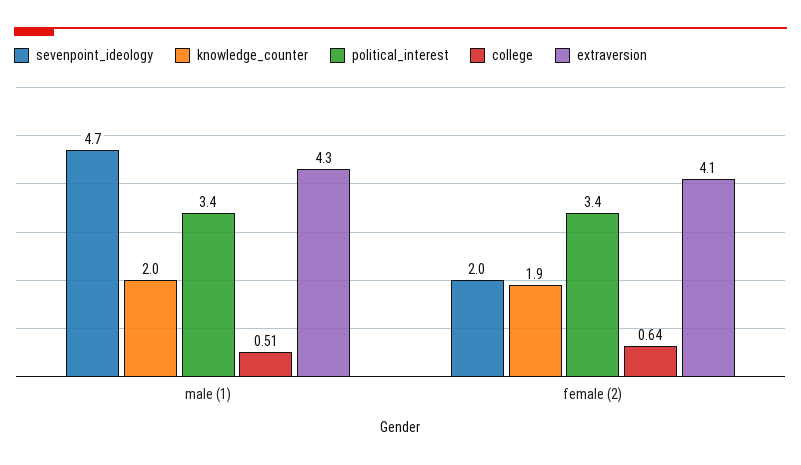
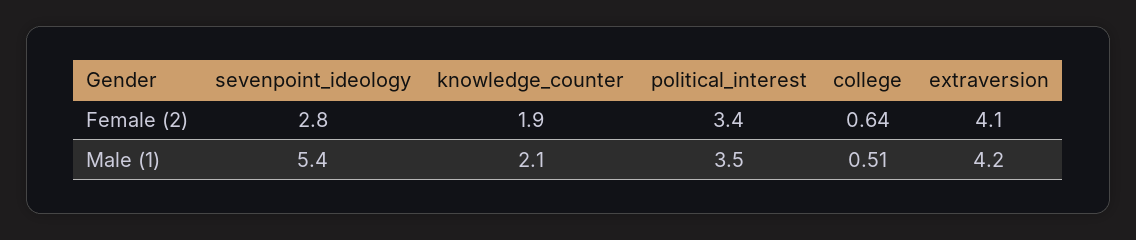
  {
    "sevenpoint_ideology": {
-     "male (1)": 4.7,
+     "male (1)": 5.4,
-     "female (2)": 2
+     "female (2)": 2.8
    },
    "knowledge_counter": {
-     "male (1)": 2,
+     "male (1)": 2.1,
      "female (2)": 1.9
    },
    "political_interest": {
-     "male (1)": 3.4,
+     "male (1)": 3.5,
      "female (2)": 3.4
    },
    "college": {
      "male (1)": 0.51,
      "female (2)": 0.64
    },
    "extraversion": {
-     "male (1)": 4.3,
+     "male (1)": 4.2,
      "female (2)": 4.1
    }
  }

